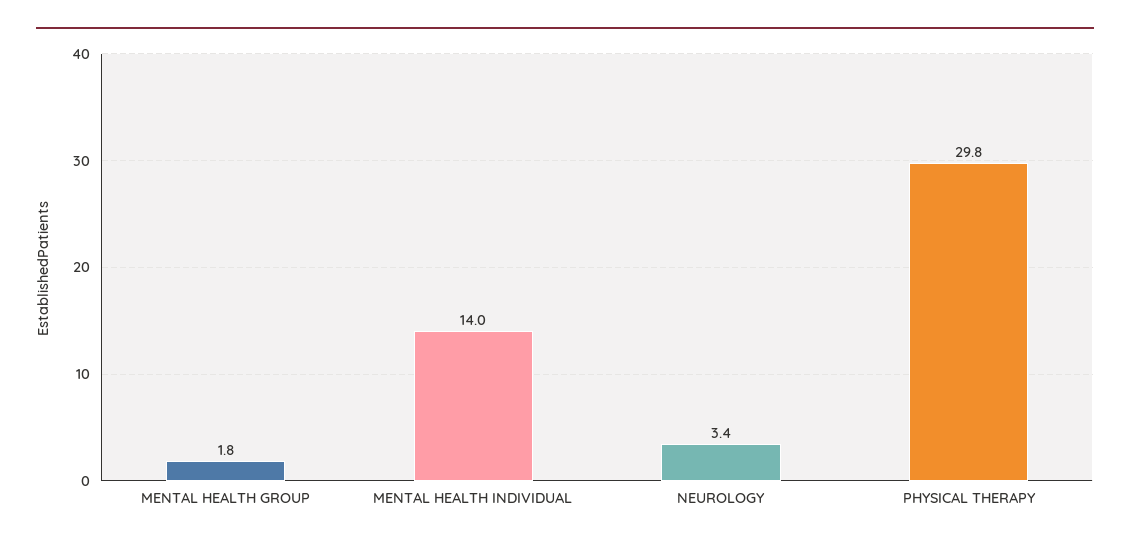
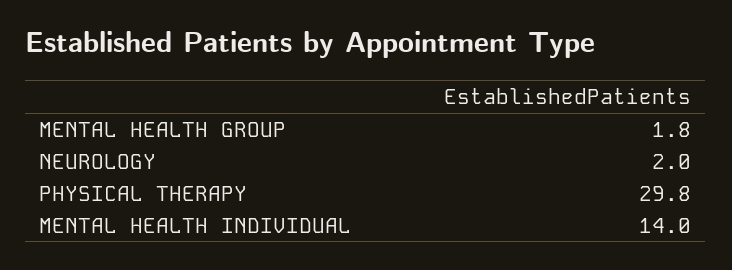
  {
    "MENTAL HEALTH GROUP": 1.8,
    "MENTAL HEALTH INDIVIDUAL": 14,
-   "NEUROLOGY": 3.4,
+   "NEUROLOGY": 2,
    "PHYSICAL THERAPY": 29.8
  }

